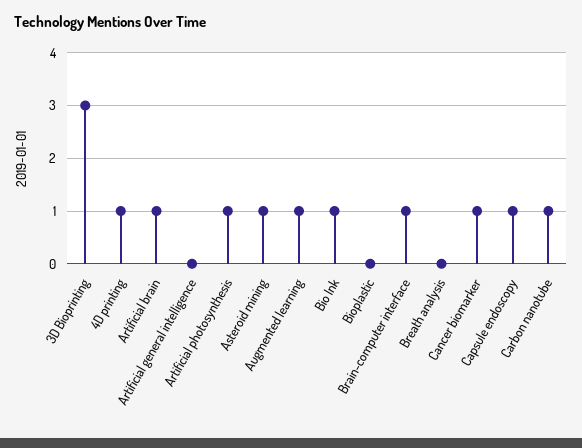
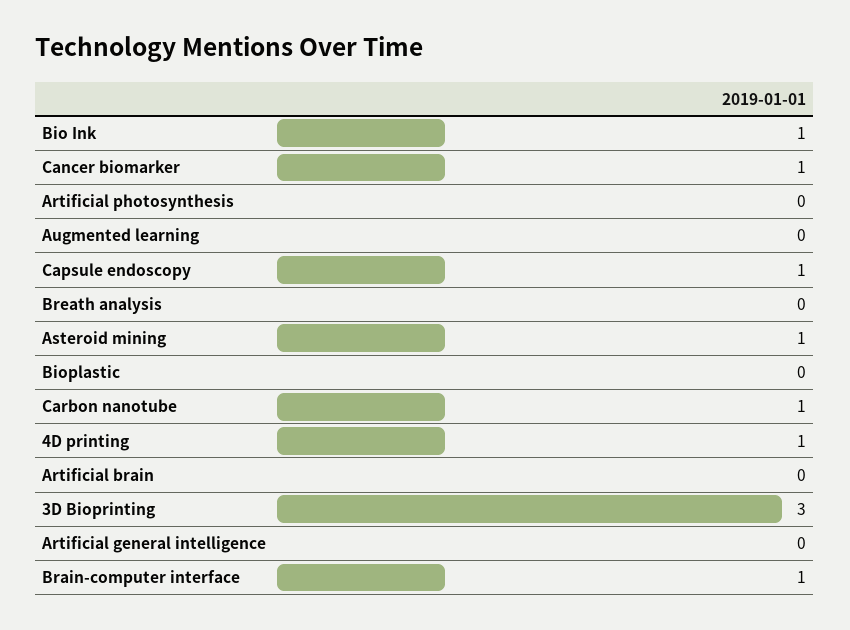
  {
    "3D Bioprinting": 3,
    "4D printing": 1,
-   "Artificial brain": 1,
+   "Artificial brain": 0,
    "Artificial general intelligence": 0,
-   "Artificial photosynthesis": 1,
+   "Artificial photosynthesis": 0,
    "Asteroid mining": 1,
-   "Augmented learning": 1,
+   "Augmented learning": 0,
    "Bio Ink": 1,
    "Bioplastic": 0,
    "Brain-computer interface": 1,
    "Breath analysis": 0,
    "Cancer biomarker": 1,
    "Capsule endoscopy": 1,
    "Carbon nanotube": 1
  }

